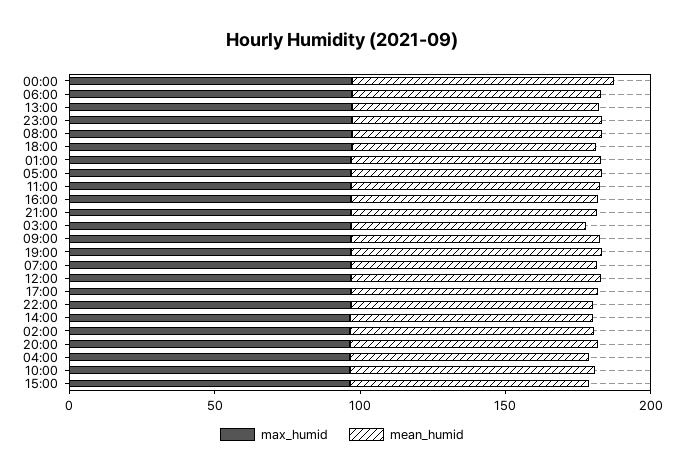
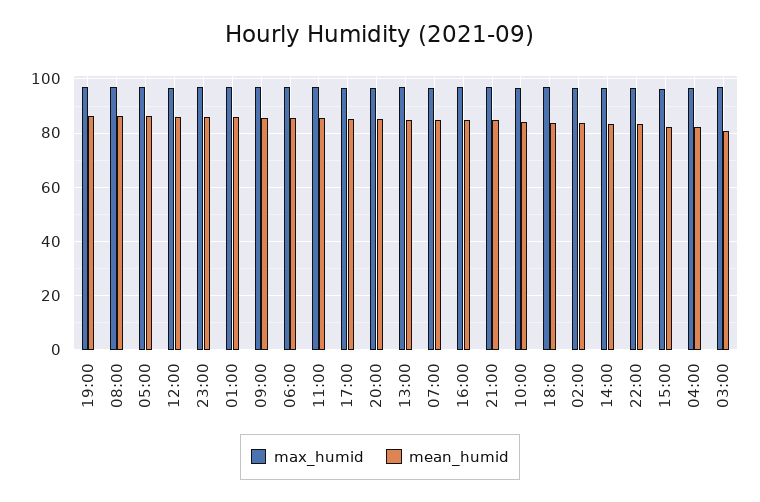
  {
    "max_humid": {
-     "00:00": 100,
      "06:00": 97.5,
      "13:00": 97.5,
      "23:00": 97.5,
      "08:00": 97.5,
      "18:00": 97.5,
      "01:00": 97.5,
      "05:00": 97.5,
      "11:00": 97.5,
      "16:00": 97.5,
      "21:00": 97.5,
      "03:00": 97.5,
      "09:00": 97.5,
      "19:00": 97.5,
      "07:00": 97.5,
      "12:00": 97.5,
      "17:00": 97.5,
      "22:00": 97.5,
      "14:00": 97.5,
      "02:00": 97.5,
      "20:00": 97.5,
      "04:00": 97.5,
      "10:00": 97.5,
      "15:00": 97.5
    },
    "mean_humid": {
-     "00:00": 90,
      "06:00": 85,
      "13:00": 85,
      "23:00": 85,
      "08:00": 87.5,
      "18:00": 85,
      "01:00": 85,
      "05:00": 85,
      "11:00": 85,
      "16:00": 85,
      "21:00": 85,
      "03:00": 80,
      "09:00": 85,
      "19:00": 87.5,
      "07:00": 85,
      "12:00": 85,
      "17:00": 85,
      "22:00": 82.5,
      "14:00": 82.5,
      "02:00": 85,
      "20:00": 85,
      "04:00": 82.5,
      "10:00": 85,
      "15:00": 82.5
    }
  }

